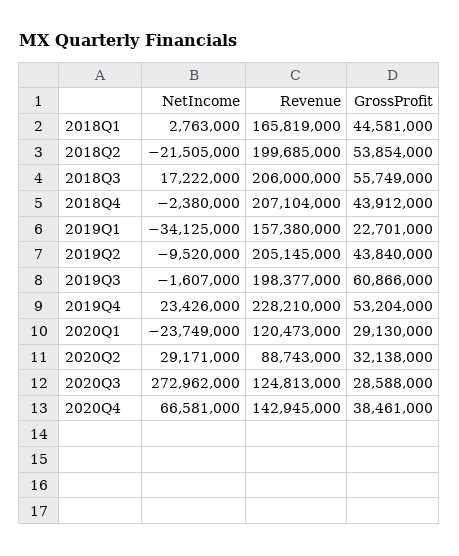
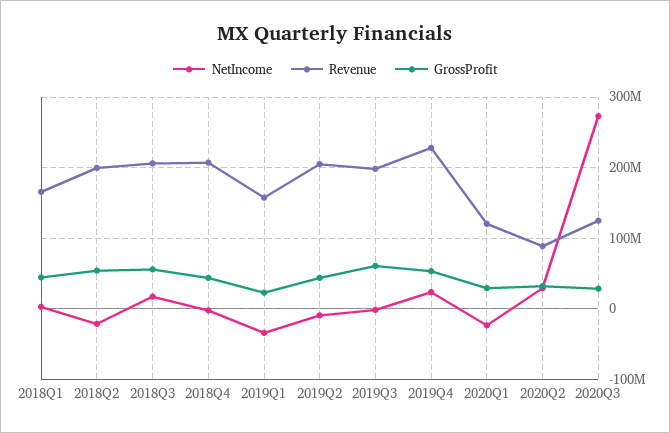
  {
    "NetIncome": {
      "2018Q1": 2763000,
      "2018Q2": -21505000,
      "2018Q3": 17222000,
      "2018Q4": -2380000,
      "2019Q1": -34125000,
      "2019Q2": -9520000,
      "2019Q3": -1607000,
      "2019Q4": 23426000,
      "2020Q1": -23749000,
      "2020Q2": 29171000,
-     "2020Q3": 272962000,
+     "2020Q3": 272962000
-     "2020Q4": 66581000
    },
    "Revenue": {
      "2018Q1": 165819000,
      "2018Q2": 199685000,
      "2018Q3": 206000000,
      "2018Q4": 207104000,
      "2019Q1": 157380000,
      "2019Q2": 205145000,
      "2019Q3": 198377000,
      "2019Q4": 228210000,
      "2020Q1": 120473000,
      "2020Q2": 88743000,
-     "2020Q3": 124813000,
+     "2020Q3": 124813000
-     "2020Q4": 142945000
    },
    "GrossProfit": {
      "2018Q1": 44581000,
      "2018Q2": 53854000,
      "2018Q3": 55749000,
      "2018Q4": 43912000,
      "2019Q1": 22701000,
      "2019Q2": 43840000,
      "2019Q3": 60866000,
      "2019Q4": 53204000,
      "2020Q1": 29130000,
      "2020Q2": 32138000,
-     "2020Q3": 28588000,
+     "2020Q3": 28588000
-     "2020Q4": 38461000
    }
  }

